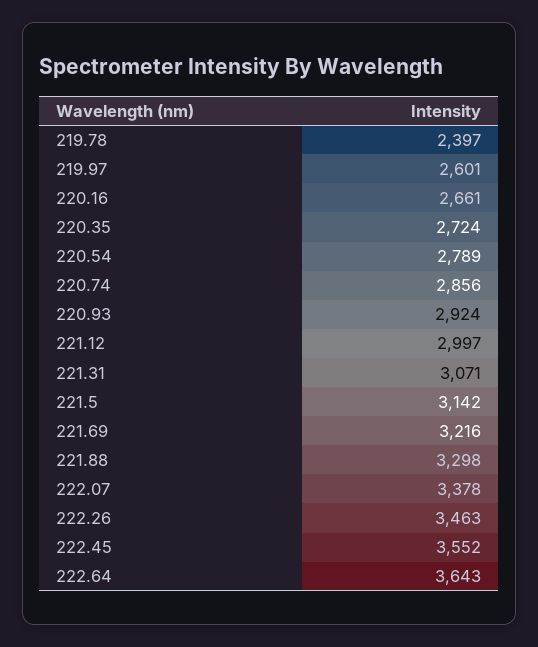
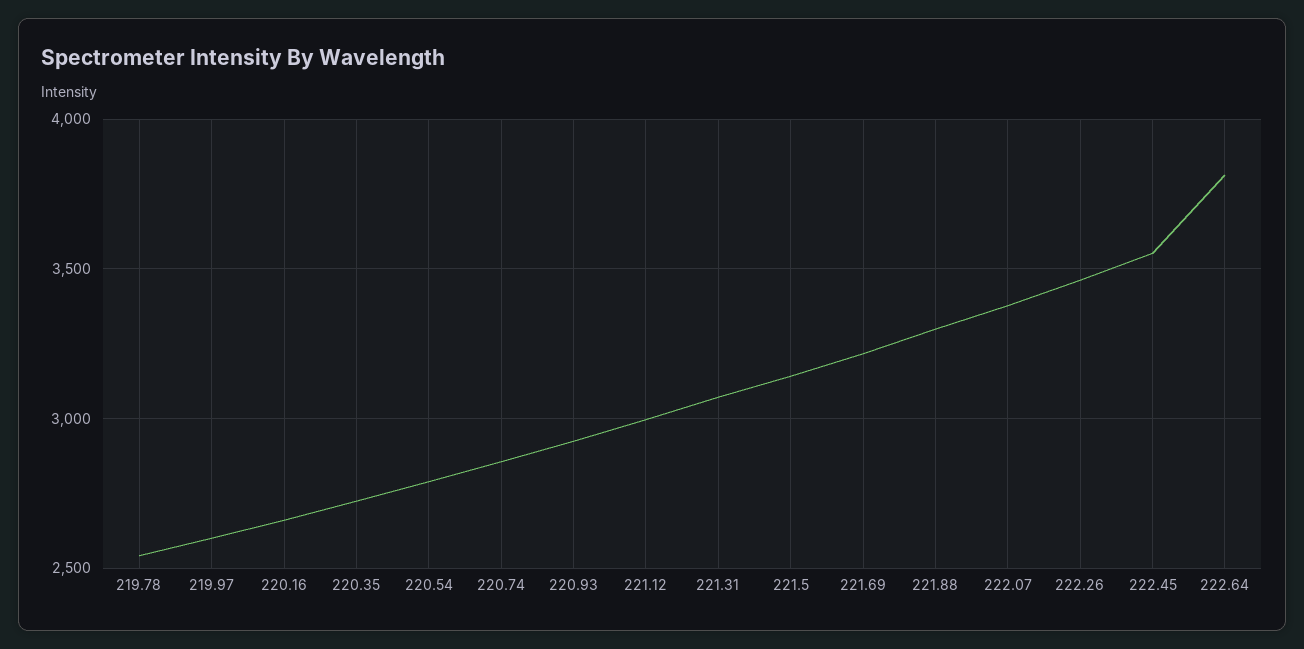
  {
-   "219.78": 2397,
+   "219.78": 2550,
    "219.97": 2601,
    "220.16": 2661,
    "220.35": 2724,
    "220.54": 2789,
    "220.74": 2856,
    "220.93": 2924,
    "221.12": 2997,
    "221.31": 3071,
    "221.5": 3142,
    "221.69": 3216,
    "221.88": 3298,
    "222.07": 3378,
    "222.26": 3463,
    "222.45": 3552,
-   "222.64": 3643
+   "222.64": 3800
  }

